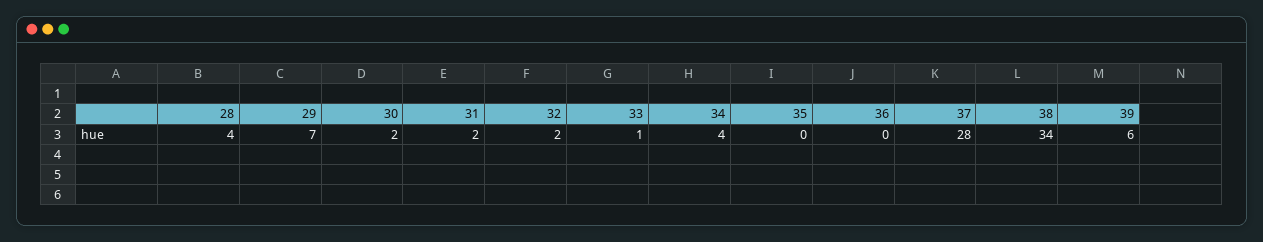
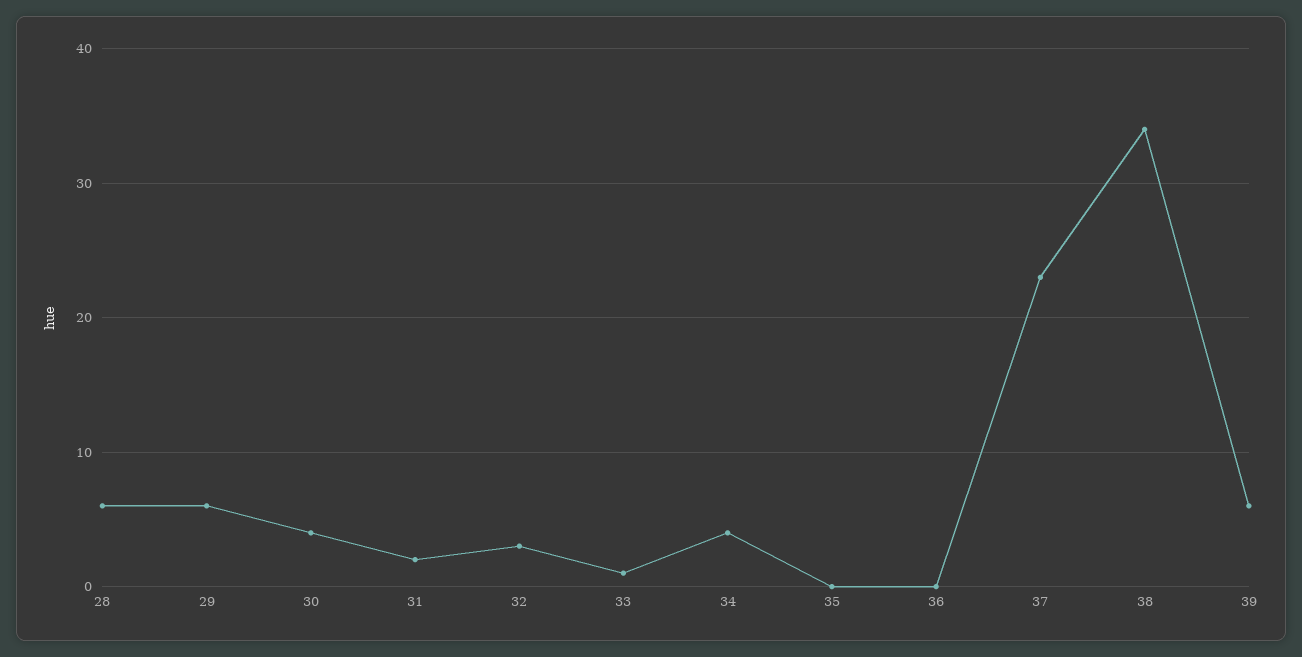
  {
-   "28": 4,
+   "28": 6,
-   "29": 7,
+   "29": 6,
-   "30": 2,
+   "30": 4,
    "31": 2,
-   "32": 2,
+   "32": 3,
    "33": 1,
    "34": 4,
    "35": 0,
    "36": 0,
-   "37": 28,
+   "37": 23,
    "38": 34,
    "39": 6
  }

